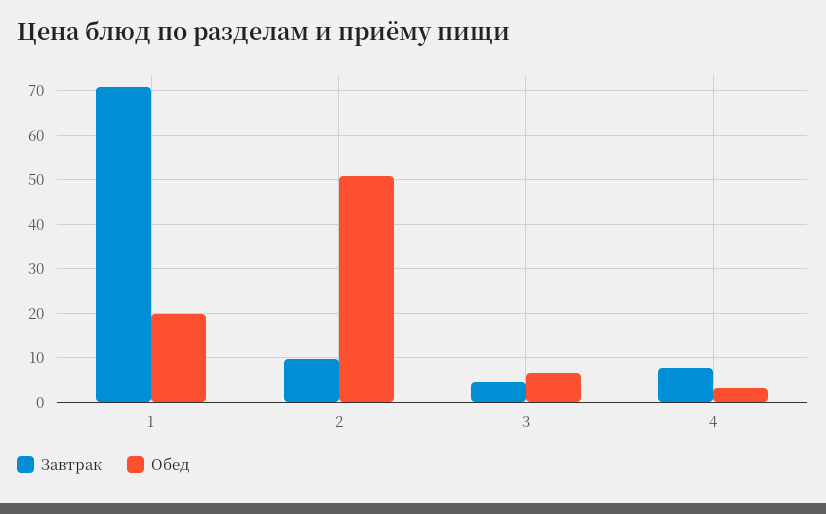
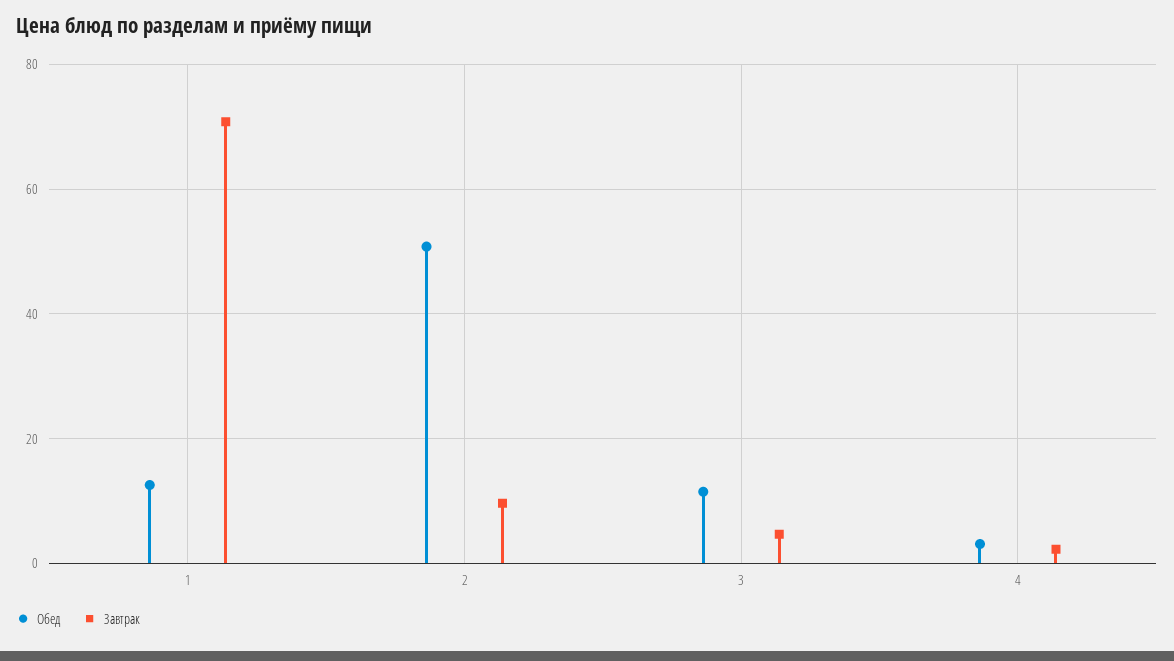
  {
    "Завтрак": {
      "1": 70,
      "2": 10,
      "3": 4,
-     "4": 8
+     "4": 2
    },
    "Обед": {
-     "1": 20,
+     "1": 12,
      "2": 50,
-     "3": 6,
+     "3": 12,
      "4": 4
    }
  }

